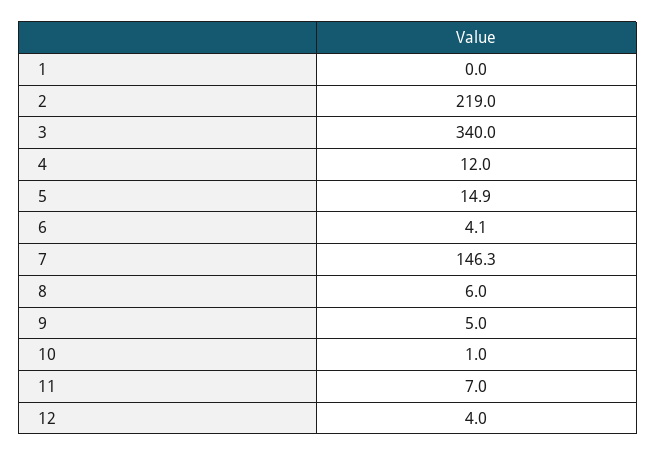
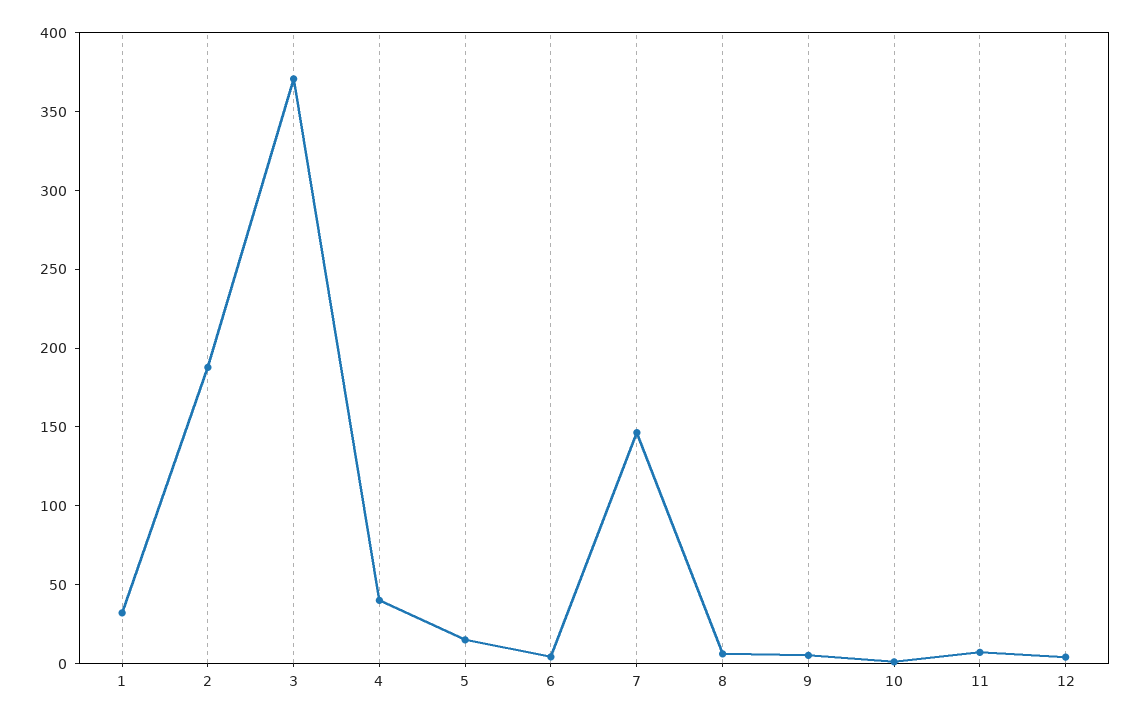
  {
-   "1": 0,
+   "1": 30,
-   "2": 219,
+   "2": 190,
-   "3": 340,
+   "3": 370,
-   "4": 12,
+   "4": 40,
    "5": 14.9,
    "6": 4.1,
    "7": 146.3,
    "8": 6,
    "9": 5,
    "10": 1,
    "11": 7,
    "12": 4
  }

